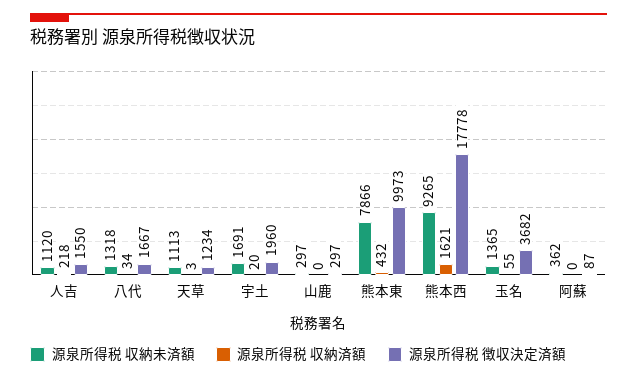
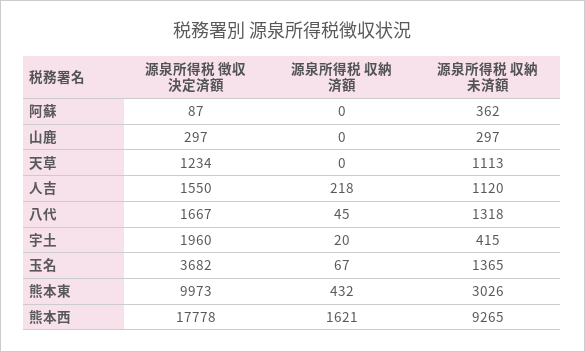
  {
    "源泉所得税 収納未済額": {
      "人吉": 1120,
      "八代": 1318,
      "天草": 1113,
-     "宇土": 1691,
+     "宇土": 415,
      "山鹿": 297,
-     "熊本東": 7866,
+     "熊本東": 3026,
      "熊本西": 9265,
      "玉名": 1365,
      "阿蘇": 362
    },
    "源泉所得税 収納済額": {
      "人吉": 218,
-     "八代": 34,
+     "八代": 45,
-     "天草": 3,
+     "天草": 0,
      "宇土": 20,
      "山鹿": 0,
      "熊本東": 432,
      "熊本西": 1621,
-     "玉名": 55,
+     "玉名": 67,
      "阿蘇": 0
    },
    "源泉所得税 徴収決定済額": {
      "人吉": 1550,
      "八代": 1667,
      "天草": 1234,
      "宇土": 1960,
      "山鹿": 297,
      "熊本東": 9973,
      "熊本西": 17778,
      "玉名": 3682,
      "阿蘇": 87
    }
  }

